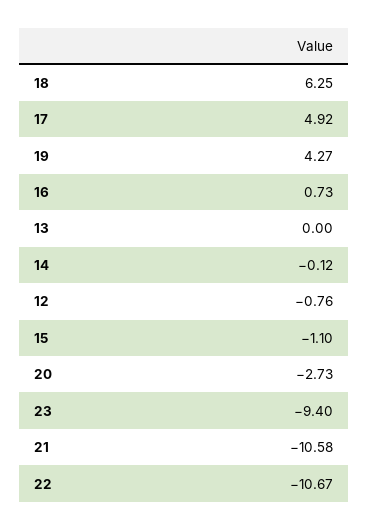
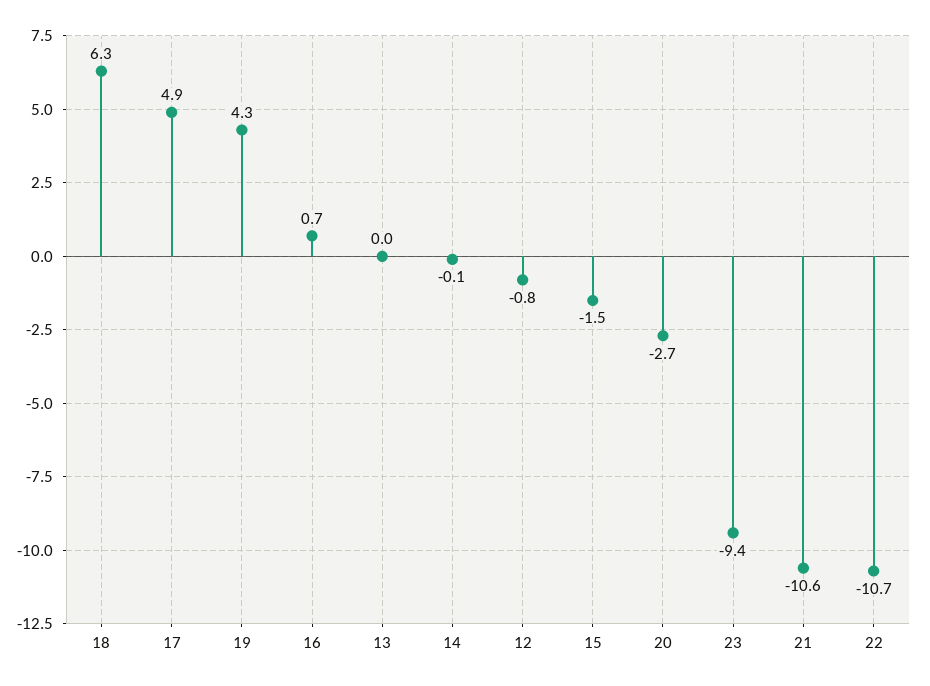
  {
    "18": 6.25,
    "17": 4.92,
    "19": 4.27,
    "16": 0.73,
    "13": 0,
    "14": -0.12,
    "12": -0.76,
-   "15": -1.1,
+   "15": -1.5,
    "20": -2.73,
    "23": -9.4,
    "21": -10.58,
    "22": -10.67
  }

